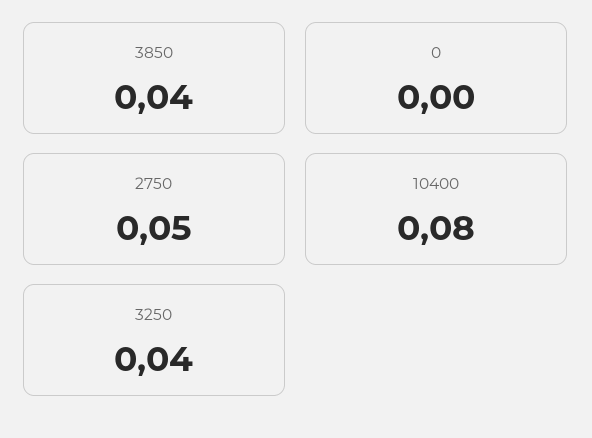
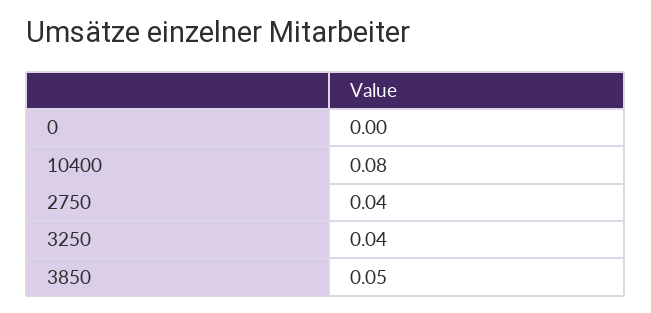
  {
-   "3850": 0.04,
+   "3850": 0.05,
    "0": 0,
-   "2750": 0.05,
+   "2750": 0.04,
    "10400": 0.08,
    "3250": 0.04
  }

